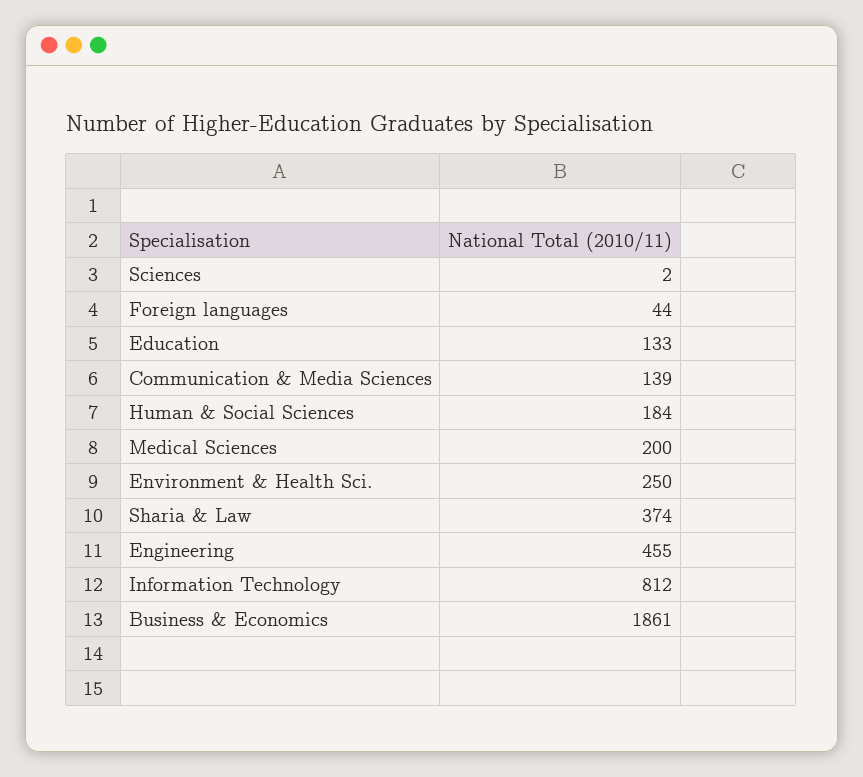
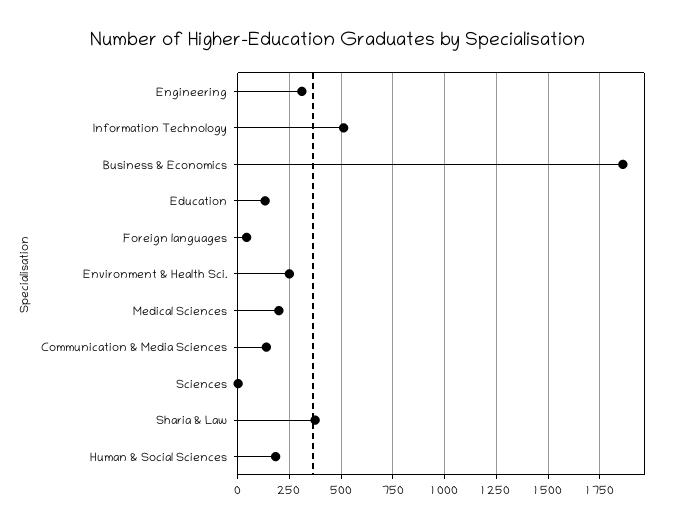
  {
    "Sciences": 2,
    "Foreign languages": 44,
    "Education": 133,
    "Communication & Media Sciences": 139,
    "Human & Social Sciences": 184,
    "Medical Sciences": 200,
    "Environment & Health Sci.": 250,
    "Sharia & Law": 374,
-   "Engineering": 455,
+   "Engineering": 300,
-   "Information Technology": 812,
+   "Information Technology": 500,
    "Business & Economics": 1861
  }

